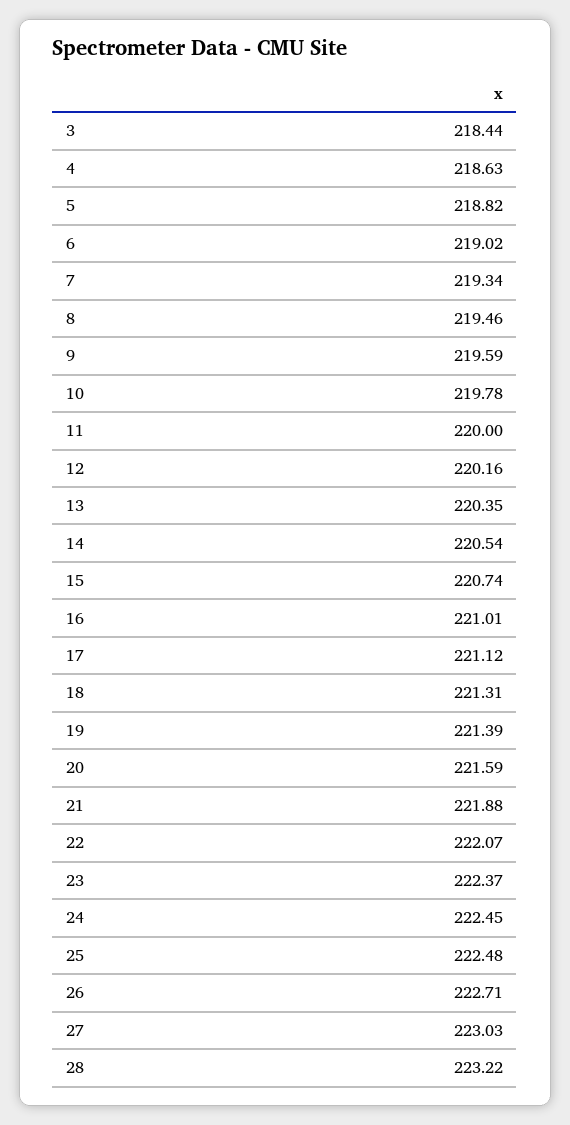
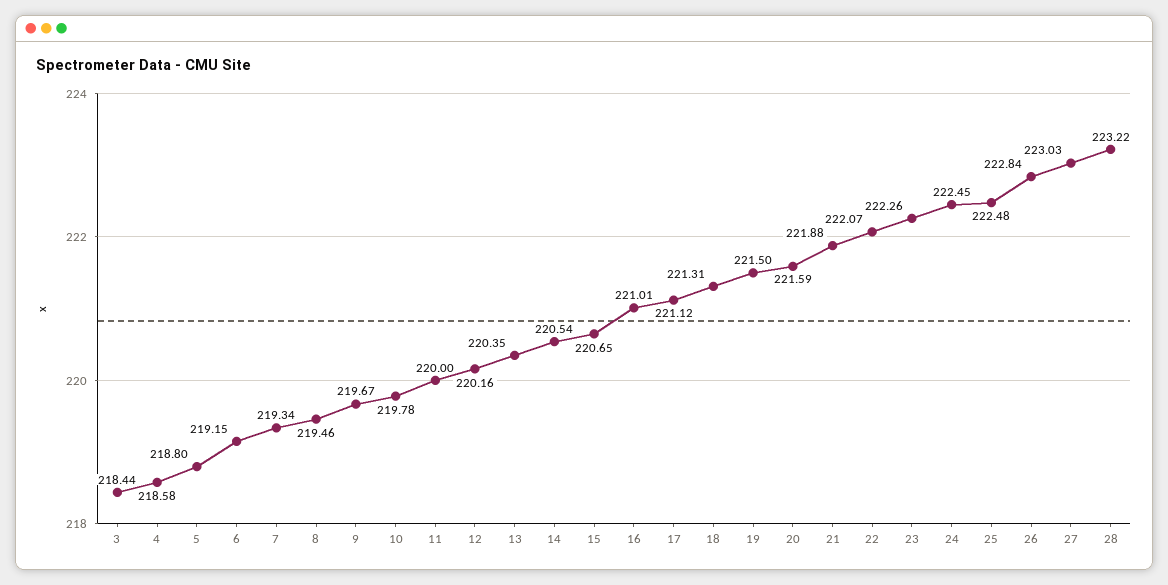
  {
    "3": 218.44,
-   "4": 218.63,
+   "4": 218.58,
-   "5": 218.82,
+   "5": 218.8,
-   "6": 219.02,
+   "6": 219.15,
    "7": 219.34,
    "8": 219.46,
-   "9": 219.59,
+   "9": 219.67,
    "10": 219.78,
    "11": 220,
    "12": 220.16,
    "13": 220.35,
    "14": 220.54,
-   "15": 220.74,
+   "15": 220.65,
    "16": 221.01,
    "17": 221.12,
    "18": 221.31,
-   "19": 221.39,
+   "19": 221.5,
    "20": 221.59,
    "21": 221.88,
    "22": 222.07,
-   "23": 222.37,
+   "23": 222.26,
    "24": 222.45,
    "25": 222.48,
-   "26": 222.71,
+   "26": 222.84,
    "27": 223.03,
    "28": 223.22
  }

